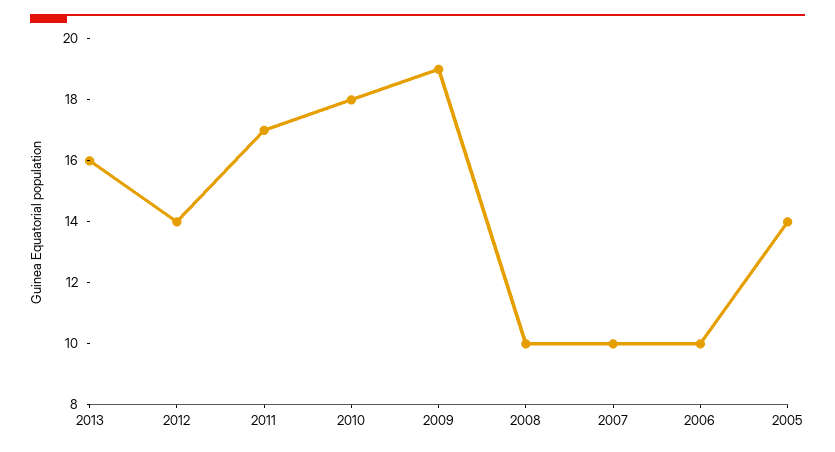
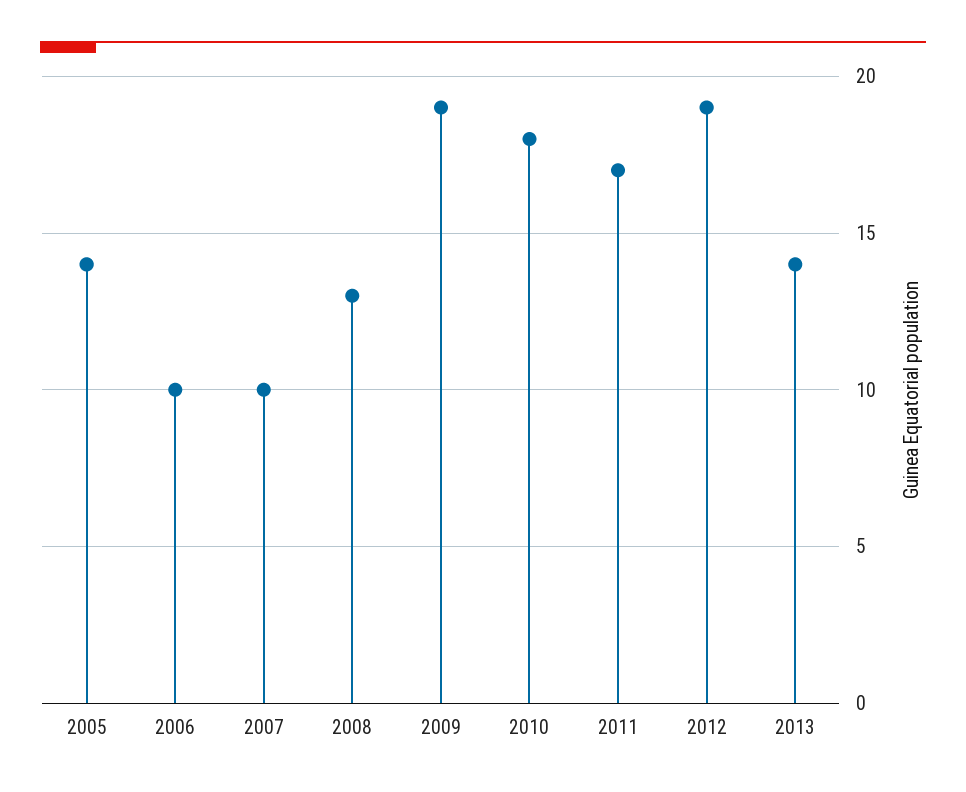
  {
-   "2013": 16,
+   "2013": 14,
-   "2012": 14,
+   "2012": 19,
    "2011": 17,
    "2010": 18,
    "2009": 19,
-   "2008": 10,
+   "2008": 13,
    "2007": 10,
    "2006": 10,
    "2005": 14
  }

